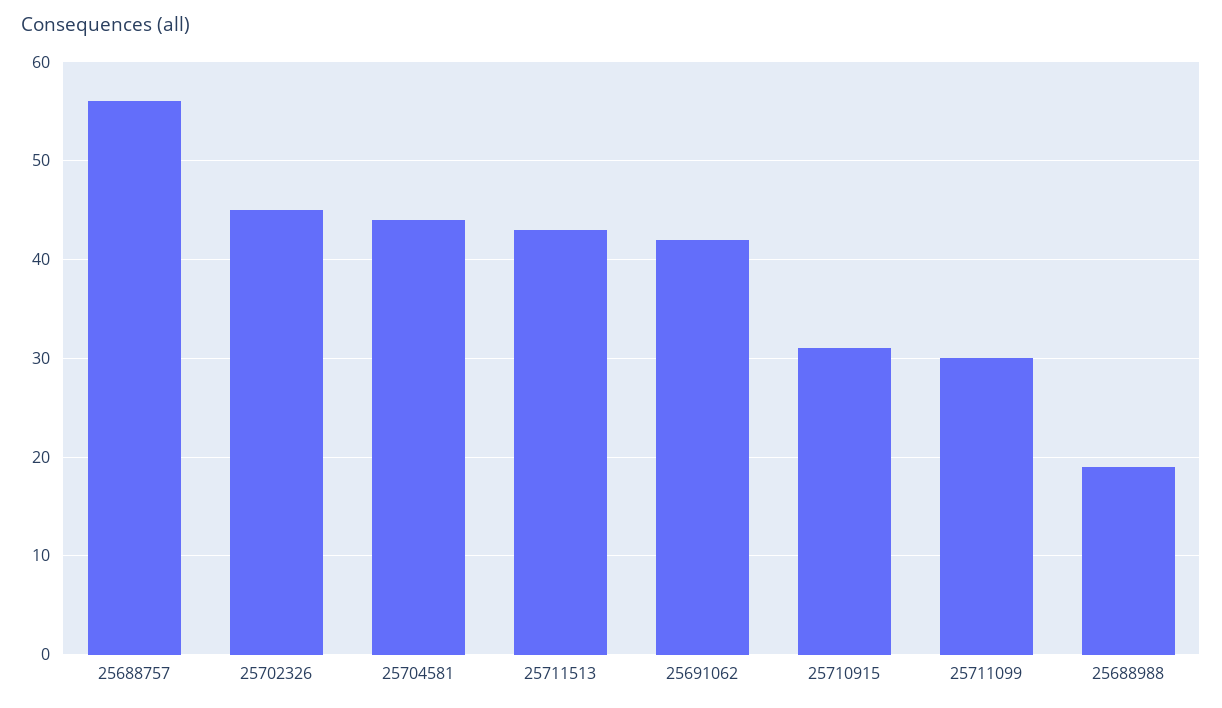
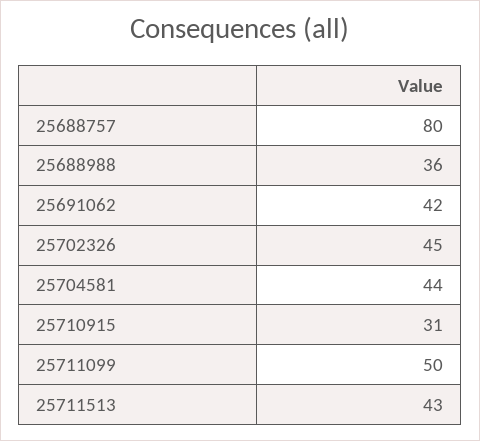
  {
-   "25688757": 56,
+   "25688757": 80,
    "25702326": 45,
    "25704581": 44,
    "25711513": 43,
    "25691062": 42,
    "25710915": 31,
-   "25711099": 30,
+   "25711099": 50,
-   "25688988": 19
+   "25688988": 36
  }

